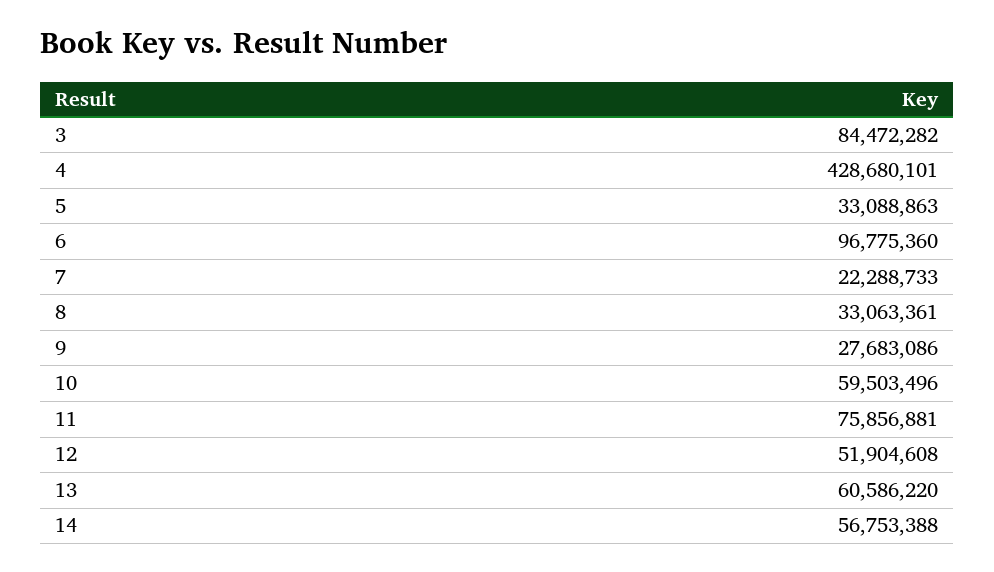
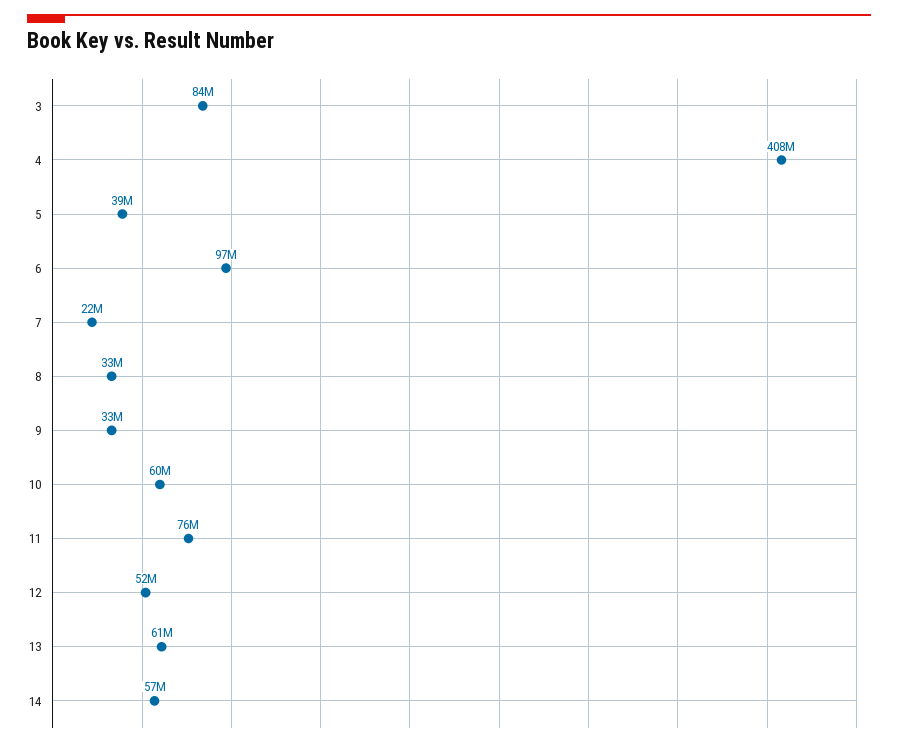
  {
    "3": 84472282,
-   "4": 428680101,
+   "4": 408000000,
-   "5": 33088863,
+   "5": 39000000,
    "6": 96775360,
    "7": 22288733,
    "8": 33063361,
-   "9": 27683086,
+   "9": 33000000,
    "10": 59503496,
    "11": 75856881,
    "12": 51904608,
    "13": 60586220,
    "14": 56753388
  }

